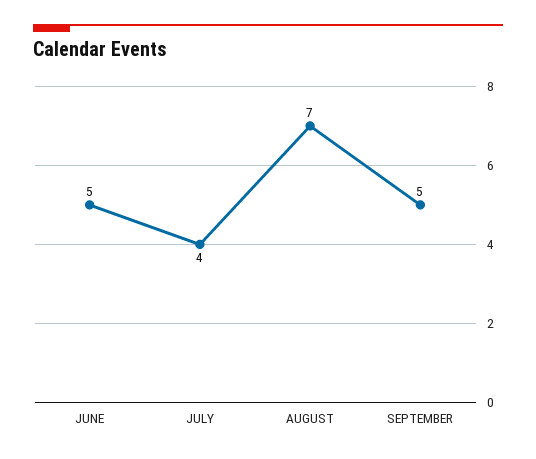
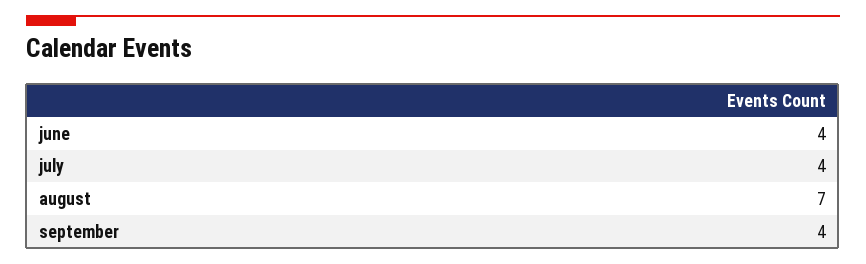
  {
-   "JUNE": 5,
+   "JUNE": 4,
    "JULY": 4,
    "AUGUST": 7,
-   "SEPTEMBER": 5
+   "SEPTEMBER": 4
  }

